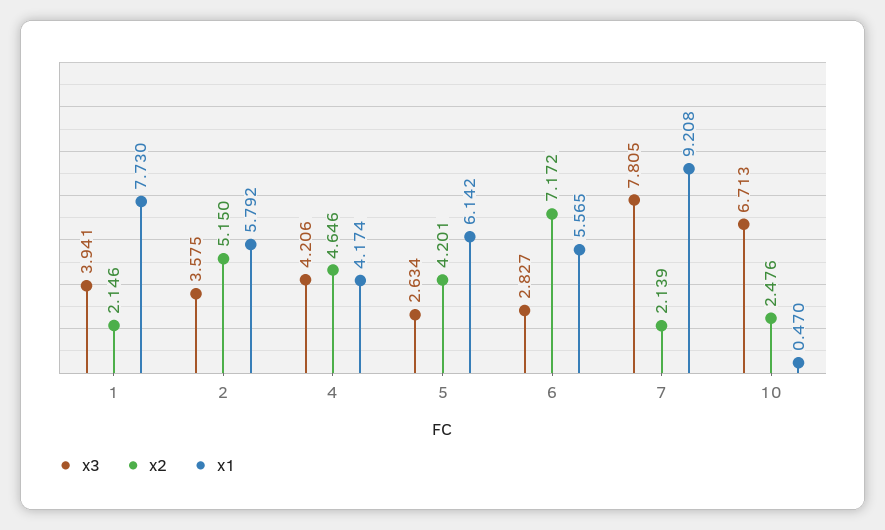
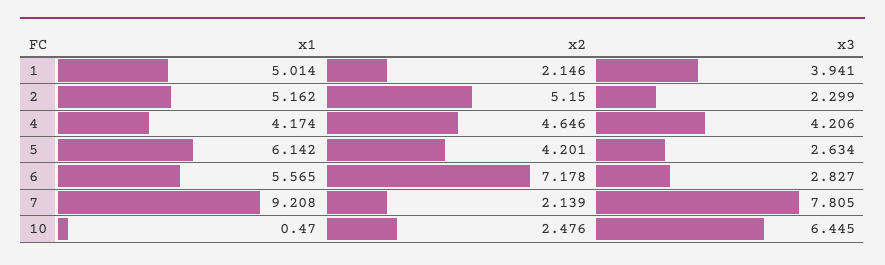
  {
    "x3": {
      "1": 3.941,
-     "2": 3.575,
+     "2": 2.299,
      "4": 4.206,
      "5": 2.634,
      "6": 2.827,
      "7": 7.805,
-     "10": 6.713
+     "10": 6.445
    },
    "x2": {
      "1": 2.146,
      "2": 5.15,
      "4": 4.646,
      "5": 4.201,
-     "6": 7.172,
+     "6": 7.178,
      "7": 2.139,
      "10": 2.476
    },
    "x1": {
-     "1": 7.73,
+     "1": 5.014,
-     "2": 5.792,
+     "2": 5.162,
      "4": 4.174,
      "5": 6.142,
      "6": 5.565,
      "7": 9.208,
      "10": 0.47
    }
  }

